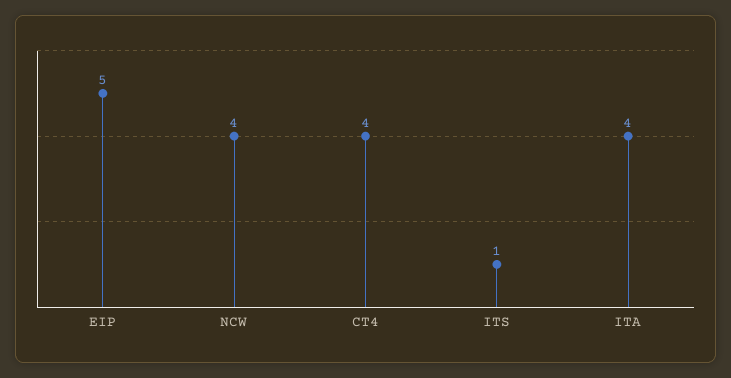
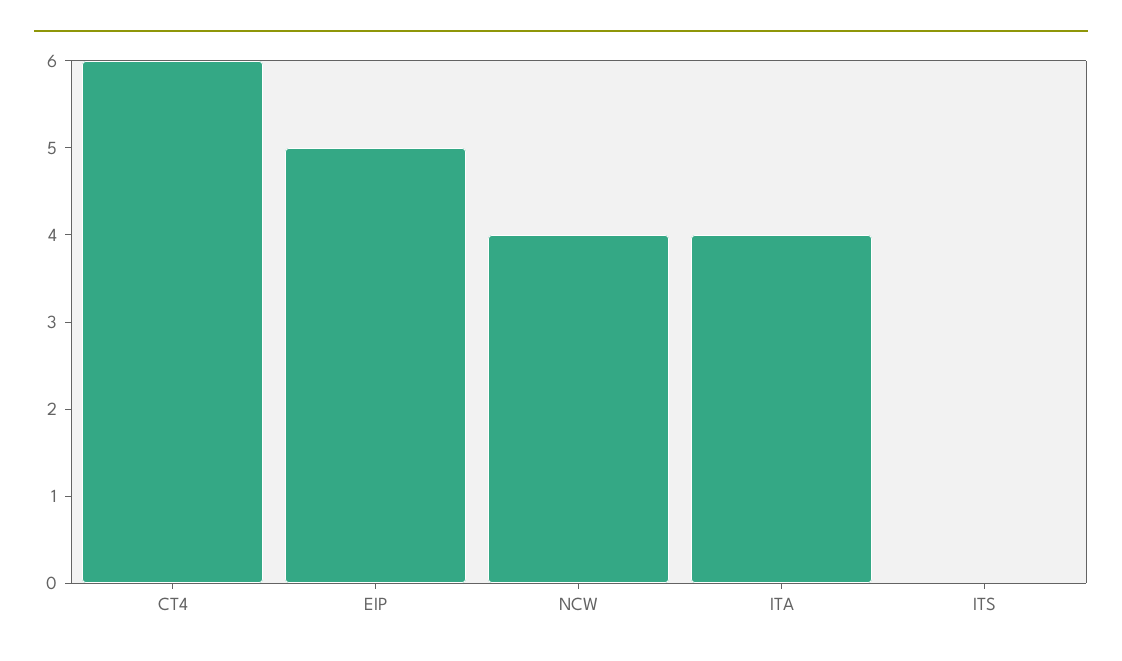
  {
    "EIP": 5,
    "NCW": 4,
-   "CT4": 4,
+   "CT4": 6,
-   "ITS": 1,
+   "ITS": 0,
    "ITA": 4
  }

